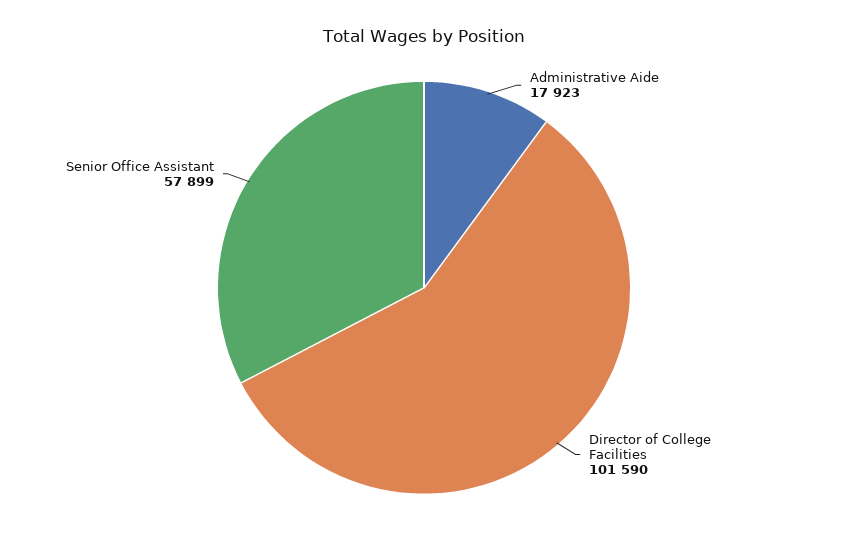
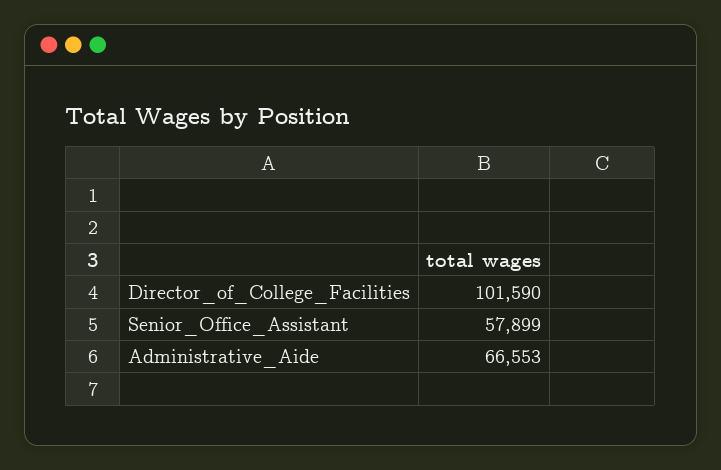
  {
-   "Administrative Aide": 17923,
+   "Administrative Aide": 66553,
    "Director of College Facilities": 101590,
    "Senior Office Assistant": 57899
  }

